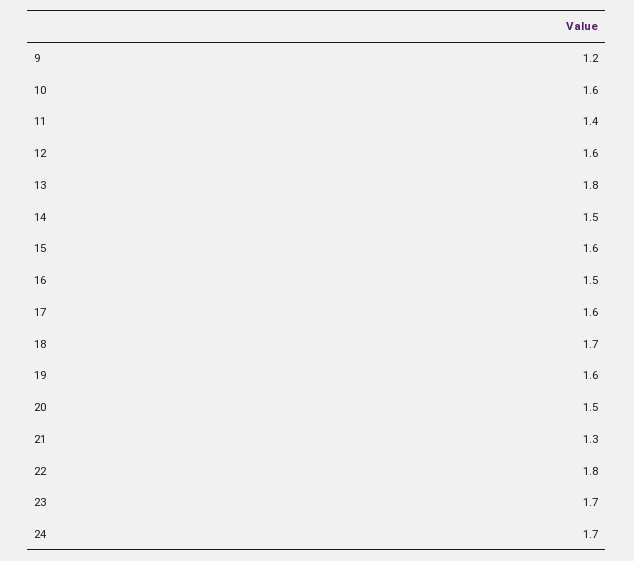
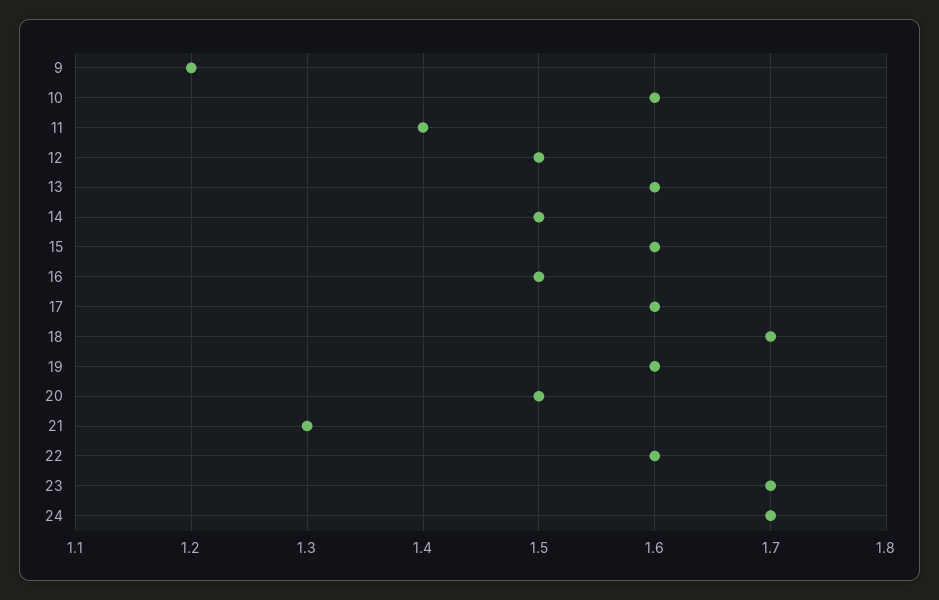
  {
    "9": 1.2,
    "10": 1.6,
    "11": 1.4,
-   "12": 1.6,
+   "12": 1.5,
-   "13": 1.8,
+   "13": 1.6,
    "14": 1.5,
    "15": 1.6,
    "16": 1.5,
    "17": 1.6,
    "18": 1.7,
    "19": 1.6,
    "20": 1.5,
    "21": 1.3,
-   "22": 1.8,
+   "22": 1.6,
    "23": 1.7,
    "24": 1.7
  }

